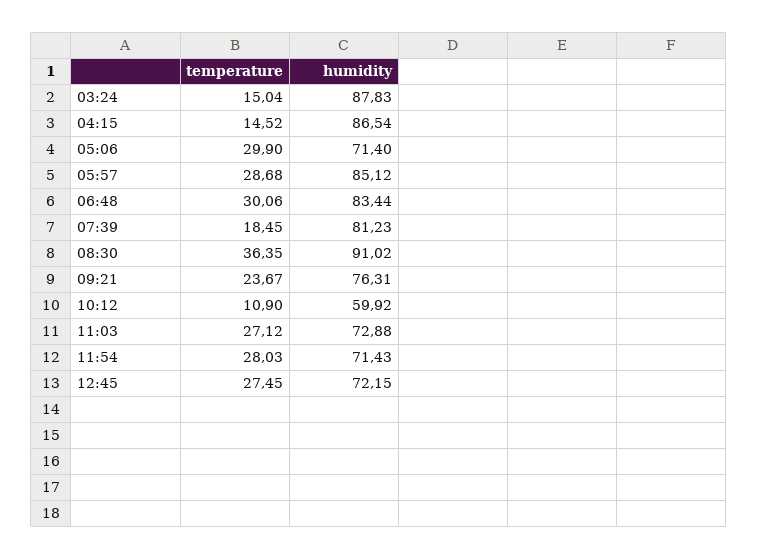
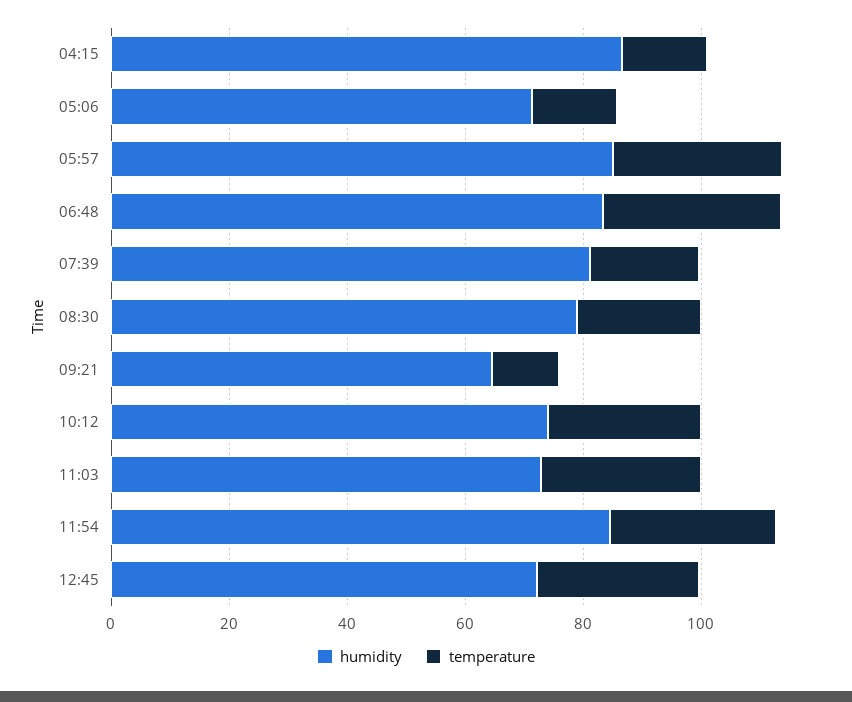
  {
    "temperature": {
-     "03:24": 15.04,
      "04:15": 14.52,
-     "05:06": 29.9,
+     "05:06": 15,
      "05:57": 28.68,
      "06:48": 30.06,
      "07:39": 18.45,
-     "08:30": 36.35,
+     "08:30": 20,
-     "09:21": 23.67,
+     "09:21": 10,
-     "10:12": 10.9,
+     "10:12": 25,
      "11:03": 27.12,
      "11:54": 28.03,
      "12:45": 27.45
    },
    "humidity": {
-     "03:24": 87.83,
      "04:15": 86.54,
      "05:06": 71.4,
      "05:57": 85.12,
      "06:48": 83.44,
      "07:39": 81.23,
-     "08:30": 91.02,
+     "08:30": 80,
-     "09:21": 76.31,
+     "09:21": 65,
-     "10:12": 59.92,
+     "10:12": 75,
      "11:03": 72.88,
-     "11:54": 71.43,
+     "11:54": 85,
      "12:45": 72.15
    }
  }

